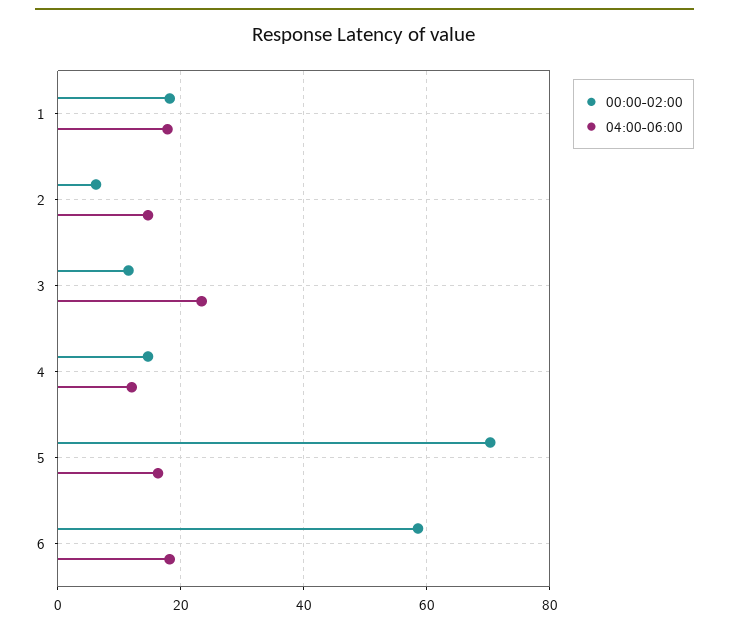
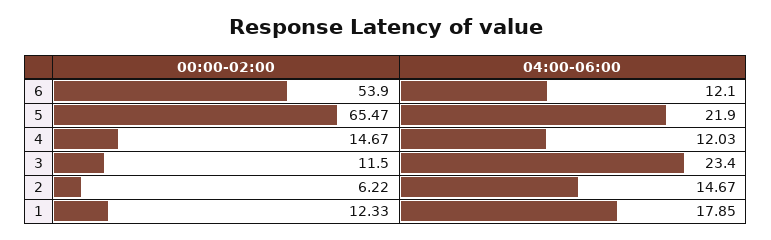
  {
    "00:00-02:00": {
-     "1": 18,
+     "1": 12.33,
      "2": 6.22,
      "3": 11.5,
      "4": 14.67,
-     "5": 70,
+     "5": 65.47,
-     "6": 58
+     "6": 53.9
    },
    "04:00-06:00": {
      "1": 17.85,
      "2": 14.67,
      "3": 23.4,
      "4": 12.03,
-     "5": 16,
+     "5": 21.9,
-     "6": 18
+     "6": 12.1
    }
  }

